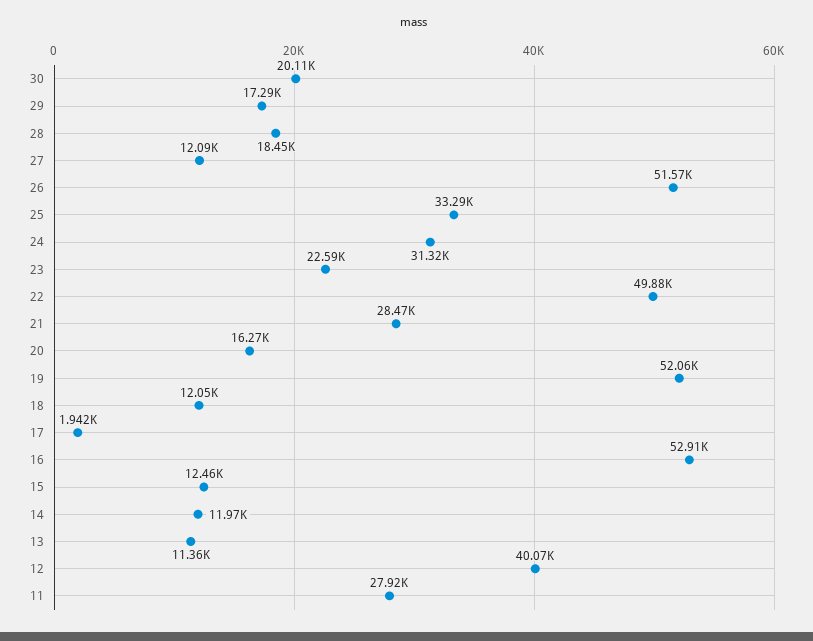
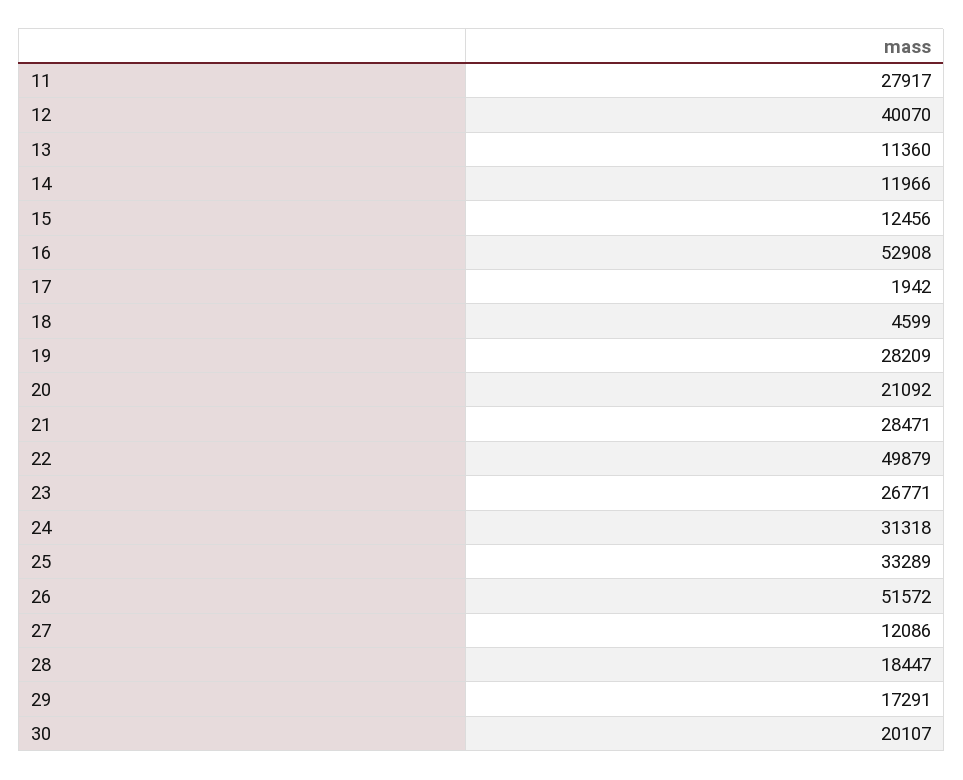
  {
    "30": 20107,
    "29": 17291,
    "28": 18447,
    "27": 12086,
    "26": 51572,
    "25": 33289,
    "24": 31318,
-   "23": 22590,
+   "23": 26771,
    "22": 49879,
    "21": 28471,
-   "20": 16270,
+   "20": 21092,
-   "19": 52060,
+   "19": 28209,
-   "18": 12050,
+   "18": 4599,
    "17": 1942,
    "16": 52908,
    "15": 12456,
    "14": 11966,
    "13": 11360,
    "12": 40070,
    "11": 27917
  }

